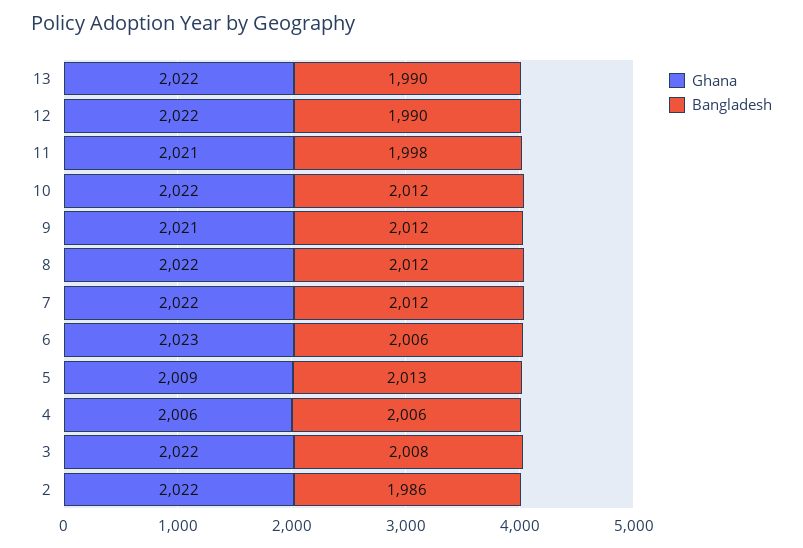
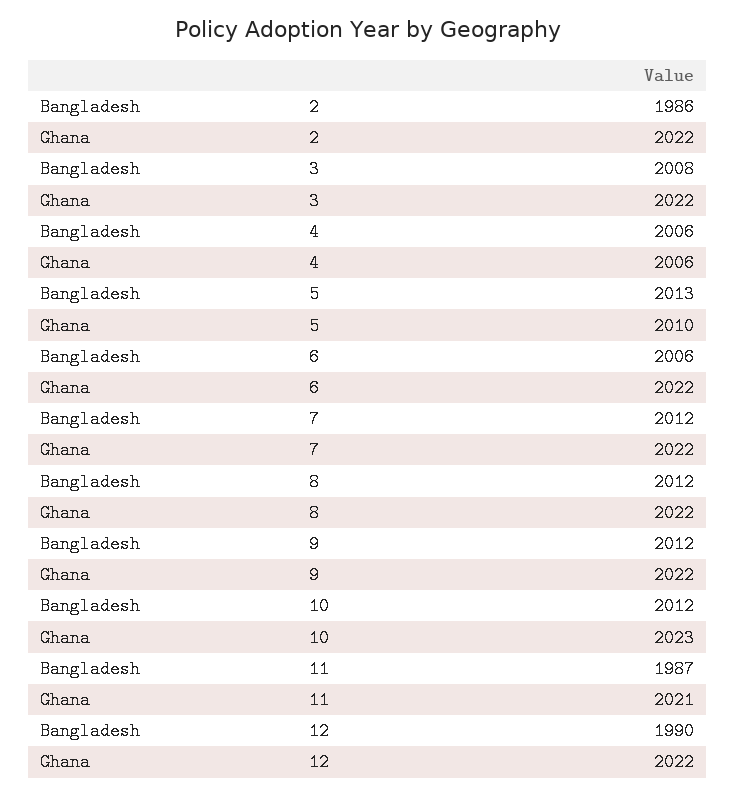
  {
    "Ghana": {
-     "13": 2022,
      "12": 2022,
      "11": 2021,
-     "10": 2022,
+     "10": 2023,
-     "9": 2021,
+     "9": 2022,
      "8": 2022,
      "7": 2022,
-     "6": 2023,
+     "6": 2022,
-     "5": 2009,
+     "5": 2010,
      "4": 2006,
      "3": 2022,
      "2": 2022
    },
    "Bangladesh": {
-     "13": 1990,
      "12": 1990,
-     "11": 1998,
+     "11": 1987,
      "10": 2012,
      "9": 2012,
      "8": 2012,
      "7": 2012,
      "6": 2006,
      "5": 2013,
      "4": 2006,
      "3": 2008,
      "2": 1986
    }
  }

